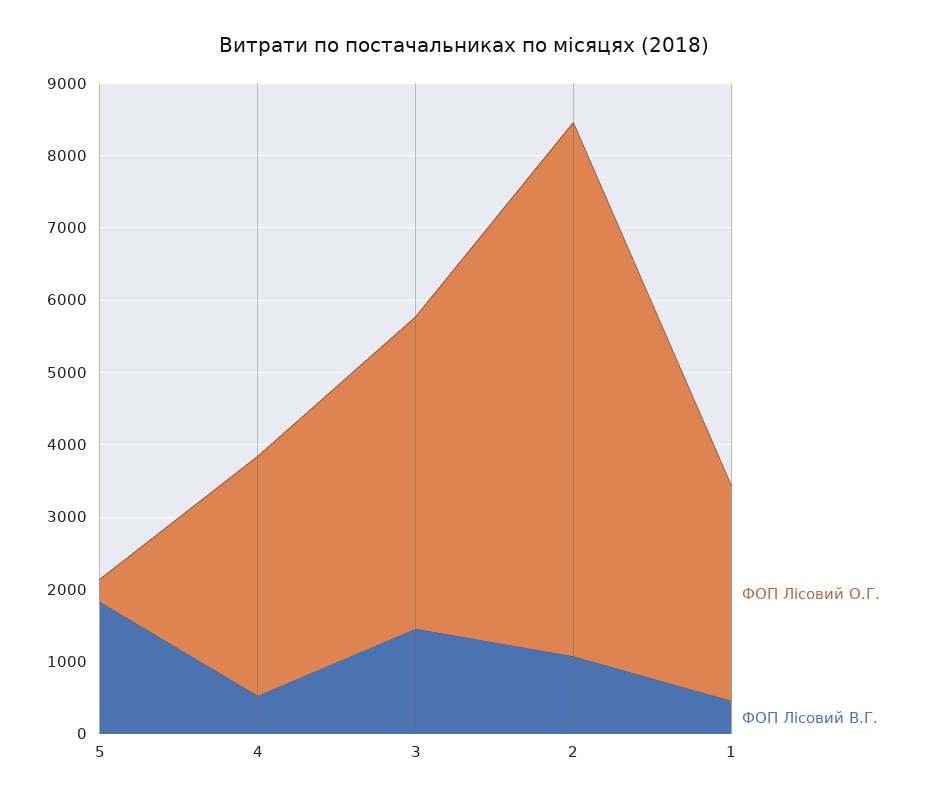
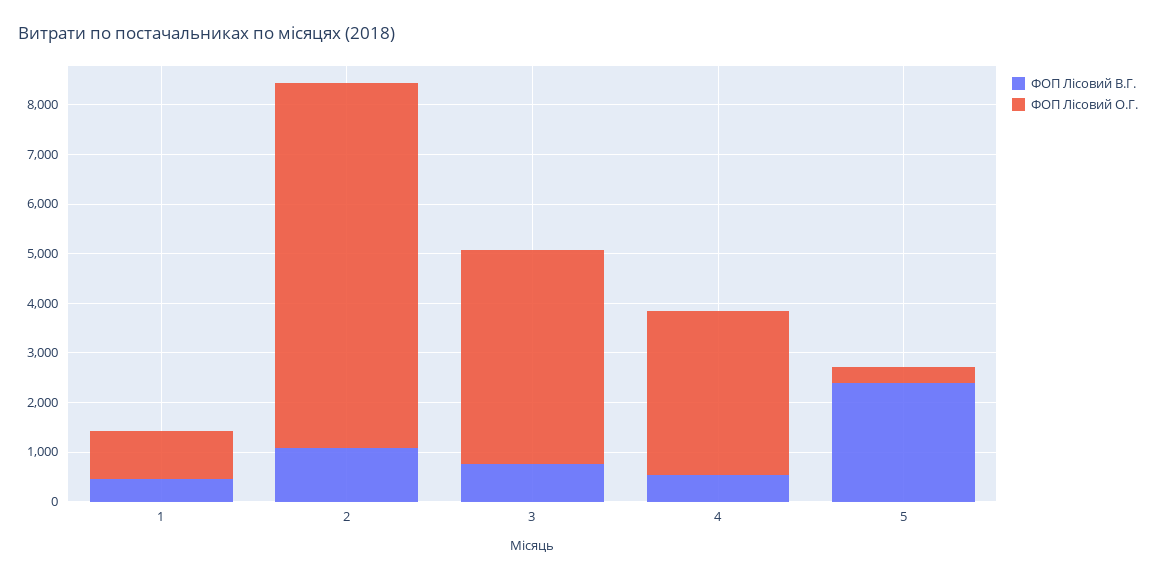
  {
    "ФОП Лісовий О.Г.": {
      "5": 400,
      "4": 3400,
      "3": 4400,
      "2": 7400,
-     "1": 3000
+     "1": 1000
    },
    "ФОП Лісовий В.Г.": {
-     "5": 1800,
+     "5": 2400,
      "4": 600,
-     "3": 1400,
+     "3": 800,
      "2": 1000,
      "1": 400
    }
  }

